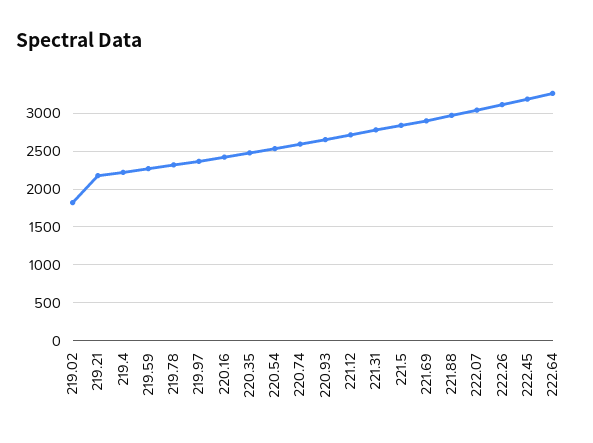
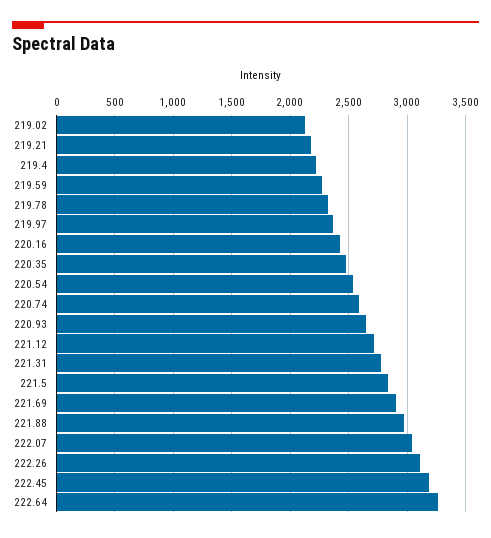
  {
-   "219.02": 1800,
+   "219.02": 2100,
    "219.21": 2200,
    "219.4": 2200,
    "219.59": 2300,
    "219.78": 2300,
    "219.97": 2400,
    "220.16": 2400,
    "220.35": 2500,
    "220.54": 2500,
    "220.74": 2600,
    "220.93": 2700,
    "221.12": 2700,
    "221.31": 2800,
    "221.5": 2800,
    "221.69": 2900,
    "221.88": 3000,
    "222.07": 3000,
    "222.26": 3100,
    "222.45": 3200,
    "222.64": 3300
  }

